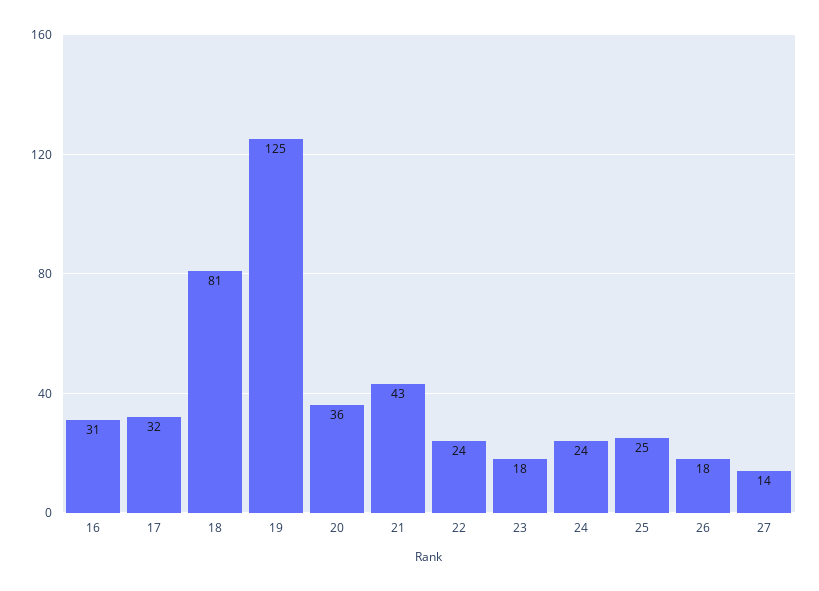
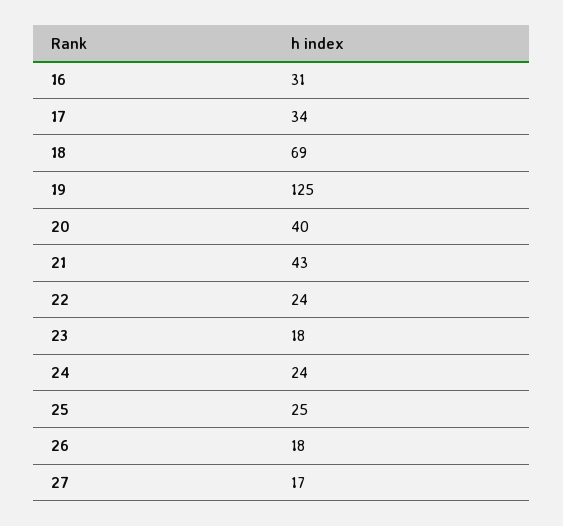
  {
    "16": 31,
-   "17": 32,
+   "17": 34,
-   "18": 81,
+   "18": 69,
    "19": 125,
-   "20": 36,
+   "20": 40,
    "21": 43,
    "22": 24,
    "23": 18,
    "24": 24,
    "25": 25,
    "26": 18,
-   "27": 14
+   "27": 17
  }

